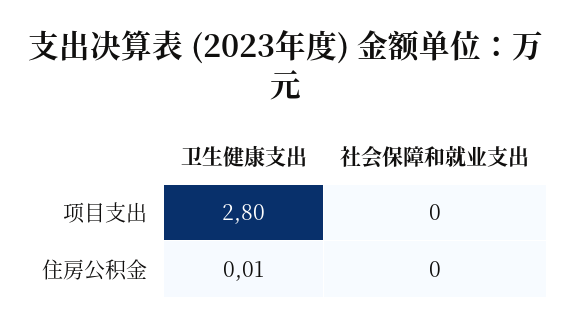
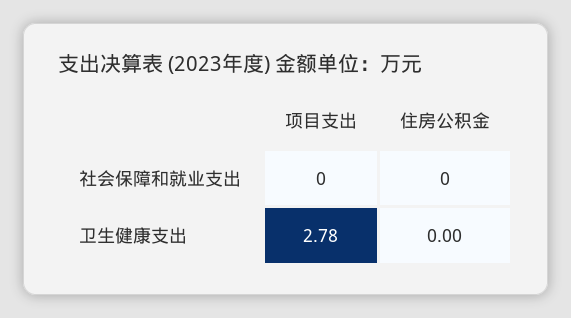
  {
    "卫生健康支出": {
-     "项目支出": 2.8,
+     "项目支出": 2.78,
-     "住房公积金": 0.01
+     "住房公积金": 0
    },
    "社会保障和就业支出": {
      "项目支出": 0,
      "住房公积金": 0
    }
  }

